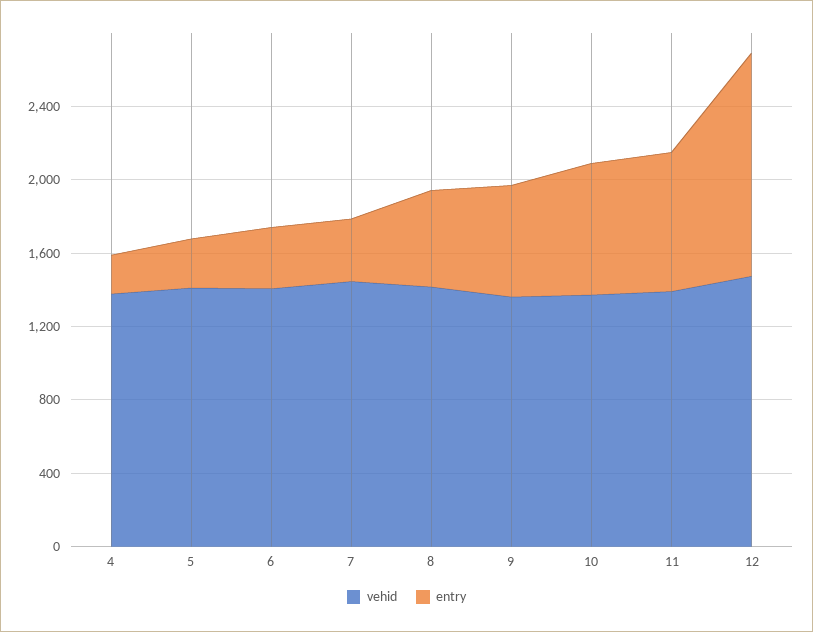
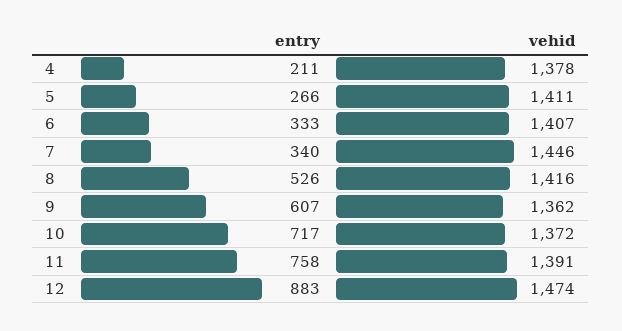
  {
    "vehid": {
      "4": 1378,
      "5": 1411,
      "6": 1407,
      "7": 1446,
      "8": 1416,
      "9": 1362,
      "10": 1372,
      "11": 1391,
      "12": 1474
    },
    "entry": {
      "4": 211,
      "5": 266,
      "6": 333,
      "7": 340,
      "8": 526,
      "9": 607,
      "10": 717,
      "11": 758,
-     "12": 1200
+     "12": 883
    }
  }

